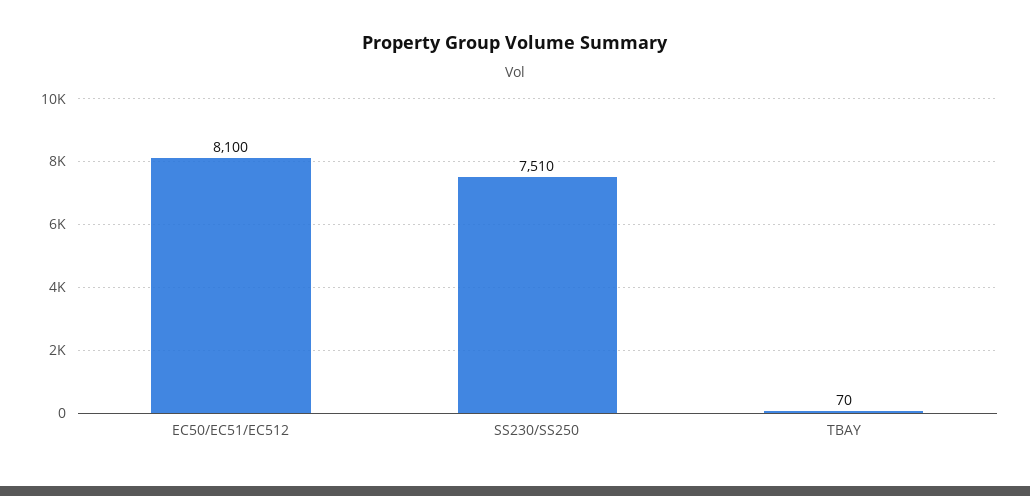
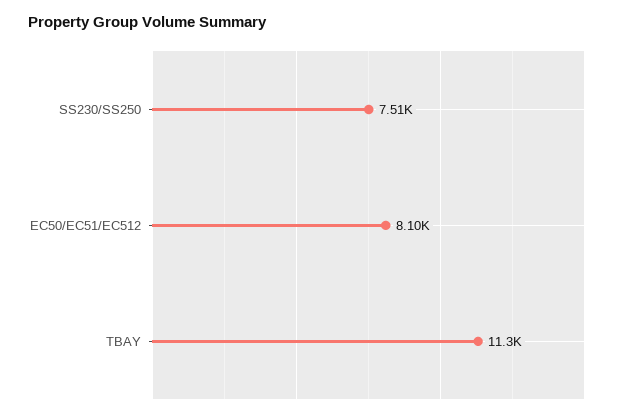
  {
    "EC50/EC51/EC512": 8100,
    "SS230/SS250": 7510,
-   "TBAY": 70
+   "TBAY": 11300
  }

